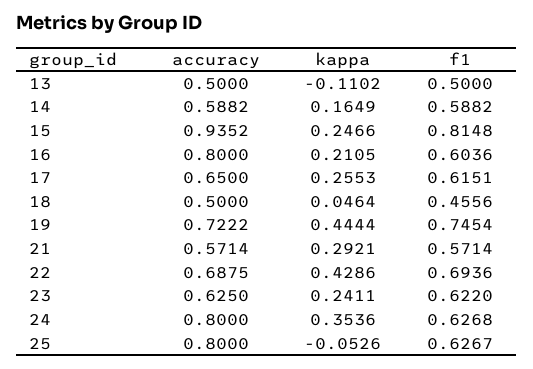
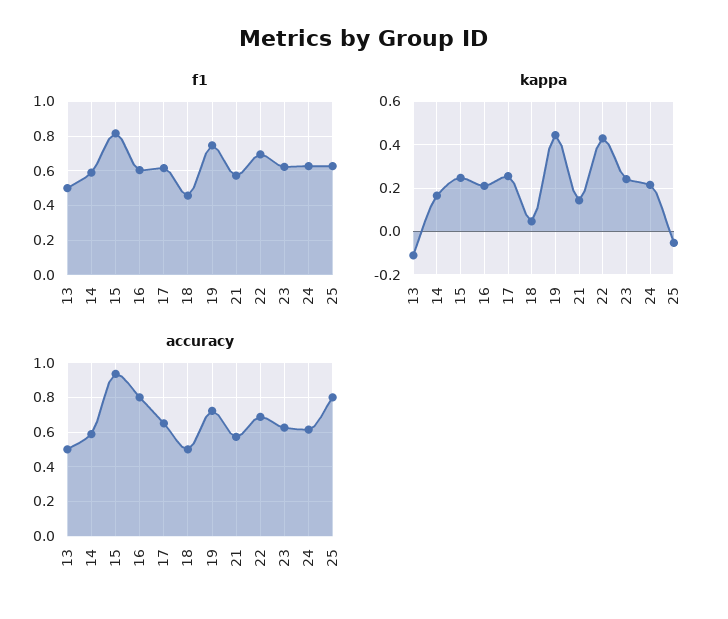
  {
    "accuracy": {
      "13": 0.5,
      "14": 0.5882,
      "15": 0.9352,
      "16": 0.8,
      "17": 0.65,
      "18": 0.5,
      "19": 0.7222,
      "21": 0.5714,
      "22": 0.6875,
      "23": 0.625,
-     "24": 0.8,
+     "24": 0.6,
      "25": 0.8
    },
    "kappa": {
      "13": -0.1102,
      "14": 0.1649,
      "15": 0.2466,
      "16": 0.2105,
      "17": 0.2553,
      "18": 0.0464,
      "19": 0.4444,
-     "21": 0.2921,
+     "21": 0.15,
      "22": 0.4286,
      "23": 0.2411,
-     "24": 0.3536,
+     "24": 0.2,
      "25": -0.0526
    },
    "f1": {
      "13": 0.5,
      "14": 0.5882,
      "15": 0.8148,
      "16": 0.6036,
      "17": 0.6151,
      "18": 0.4556,
      "19": 0.7454,
      "21": 0.5714,
      "22": 0.6936,
      "23": 0.622,
      "24": 0.6268,
      "25": 0.6267
    }
  }

